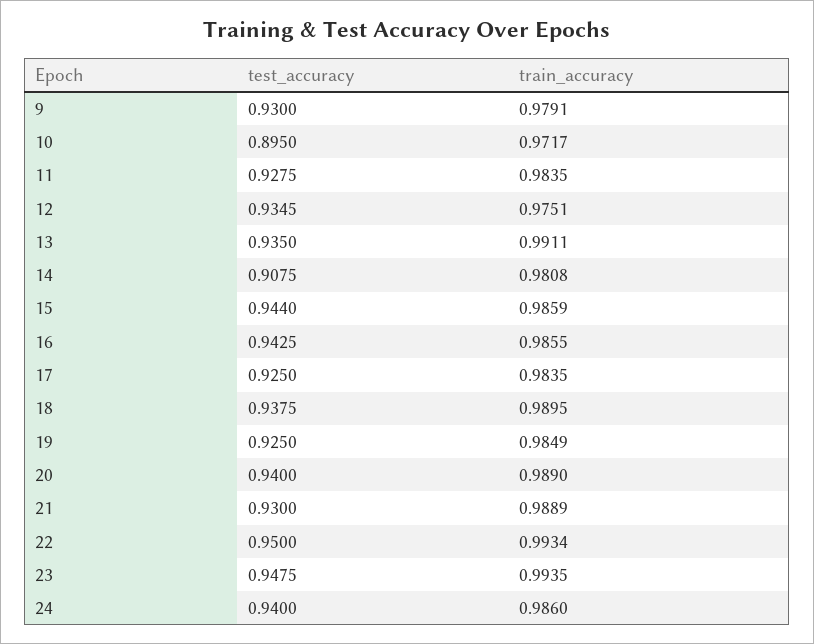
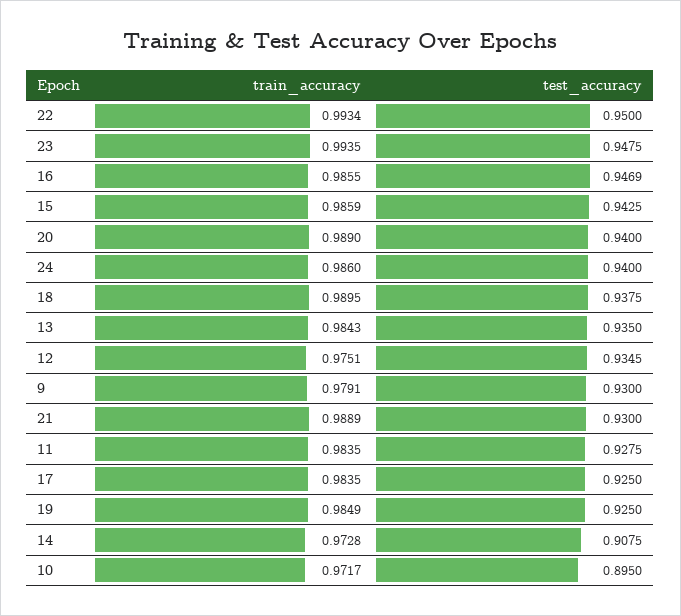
  {
    "test_accuracy": {
      "9": 0.93,
      "10": 0.895,
      "11": 0.9275,
      "12": 0.9345,
      "13": 0.935,
      "14": 0.9075,
-     "15": 0.944,
+     "15": 0.9425,
-     "16": 0.9425,
+     "16": 0.9469,
      "17": 0.925,
      "18": 0.9375,
      "19": 0.925,
      "20": 0.94,
      "21": 0.93,
      "22": 0.95,
      "23": 0.9475,
      "24": 0.94
    },
    "train_accuracy": {
      "9": 0.9791,
      "10": 0.9717,
      "11": 0.9835,
      "12": 0.9751,
-     "13": 0.9911,
+     "13": 0.9843,
-     "14": 0.9808,
+     "14": 0.9728,
      "15": 0.9859,
      "16": 0.9855,
      "17": 0.9835,
      "18": 0.9895,
      "19": 0.9849,
      "20": 0.989,
      "21": 0.9889,
      "22": 0.9934,
      "23": 0.9935,
      "24": 0.986
    }
  }

